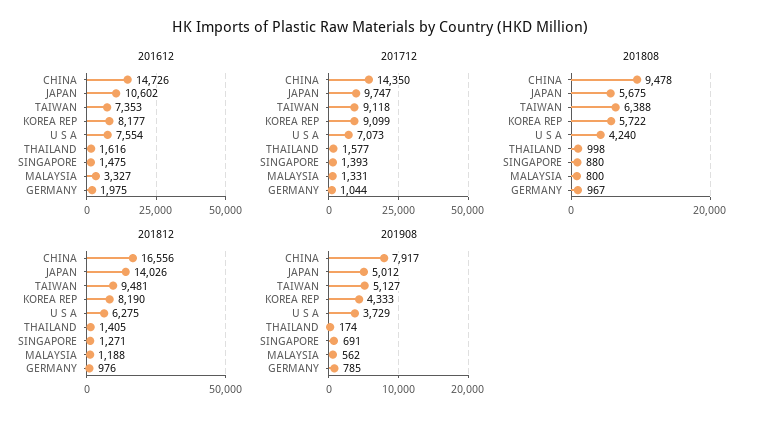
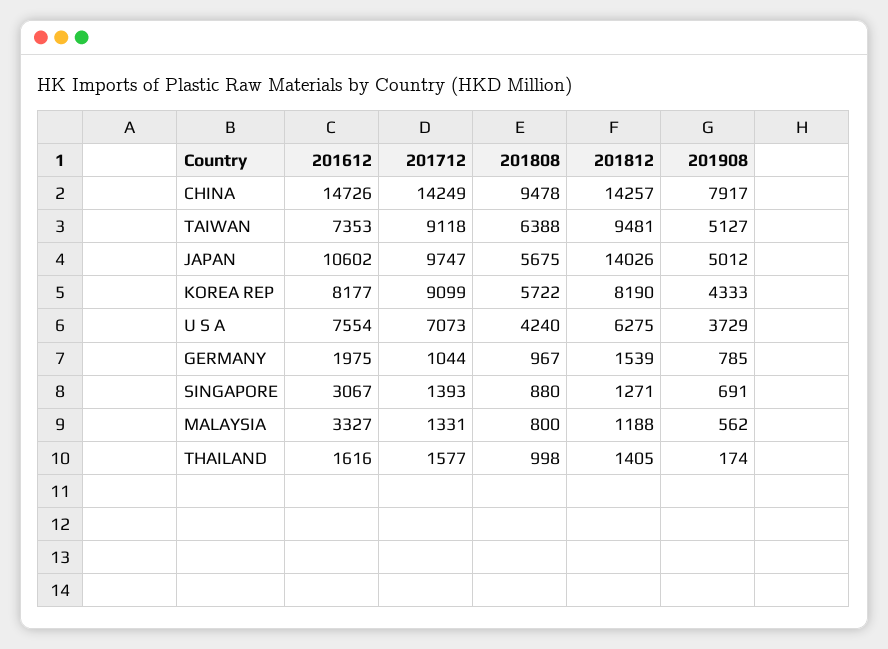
  {
    "201612": {
      "CHINA": 14726,
      "JAPAN": 10602,
      "TAIWAN": 7353,
      "KOREA REP": 8177,
      "U S A": 7554,
      "THAILAND": 1616,
-     "SINGAPORE": 1475,
+     "SINGAPORE": 3067,
      "MALAYSIA": 3327,
      "GERMANY": 1975
    },
    "201712": {
-     "CHINA": 14350,
+     "CHINA": 14249,
      "JAPAN": 9747,
      "TAIWAN": 9118,
      "KOREA REP": 9099,
      "U S A": 7073,
      "THAILAND": 1577,
      "SINGAPORE": 1393,
      "MALAYSIA": 1331,
      "GERMANY": 1044
    },
    "201808": {
      "CHINA": 9478,
      "JAPAN": 5675,
      "TAIWAN": 6388,
      "KOREA REP": 5722,
      "U S A": 4240,
      "THAILAND": 998,
      "SINGAPORE": 880,
      "MALAYSIA": 800,
      "GERMANY": 967
    },
    "201812": {
-     "CHINA": 16556,
+     "CHINA": 14257,
      "JAPAN": 14026,
      "TAIWAN": 9481,
      "KOREA REP": 8190,
      "U S A": 6275,
      "THAILAND": 1405,
      "SINGAPORE": 1271,
      "MALAYSIA": 1188,
-     "GERMANY": 976
+     "GERMANY": 1539
    },
    "201908": {
      "CHINA": 7917,
      "JAPAN": 5012,
      "TAIWAN": 5127,
      "KOREA REP": 4333,
      "U S A": 3729,
      "THAILAND": 174,
      "SINGAPORE": 691,
      "MALAYSIA": 562,
      "GERMANY": 785
    }
  }

